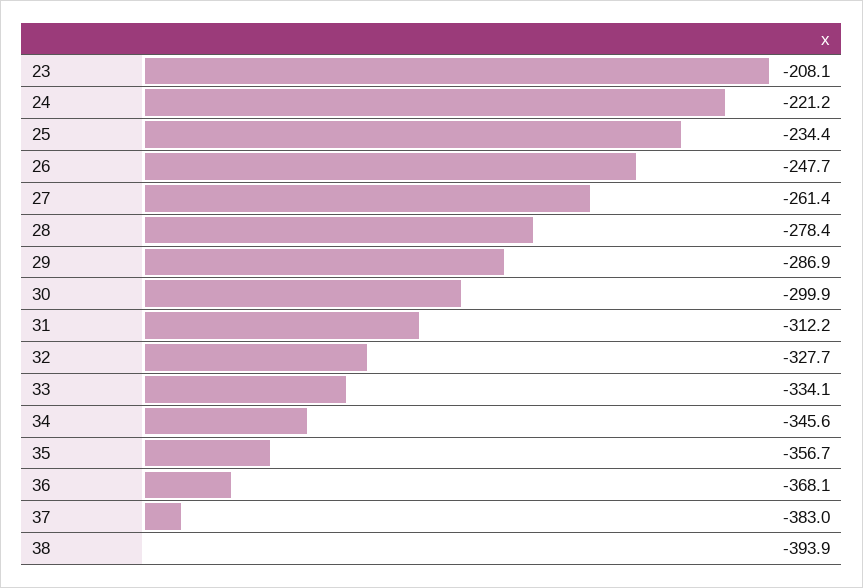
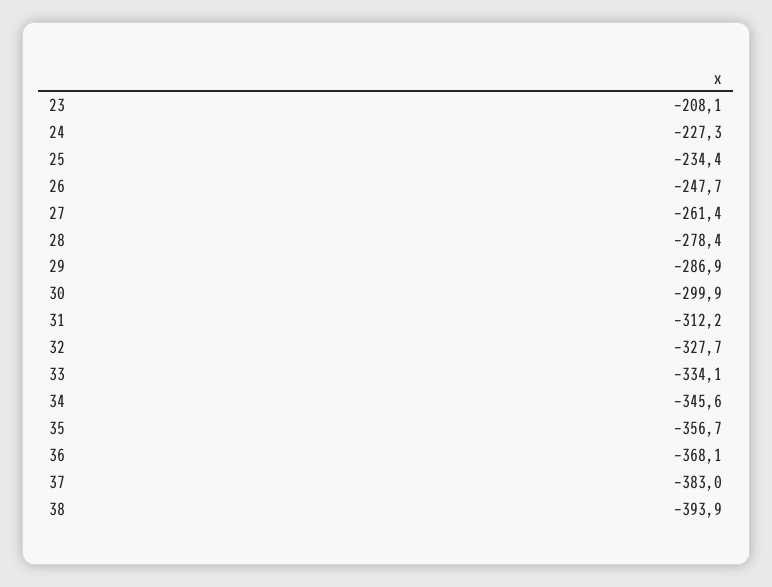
  {
    "23": -208.1,
-   "24": -221.2,
+   "24": -227.3,
    "25": -234.4,
    "26": -247.7,
    "27": -261.4,
    "28": -278.4,
    "29": -286.9,
    "30": -299.9,
    "31": -312.2,
    "32": -327.7,
    "33": -334.1,
    "34": -345.6,
    "35": -356.7,
    "36": -368.1,
    "37": -383,
    "38": -393.9
  }

